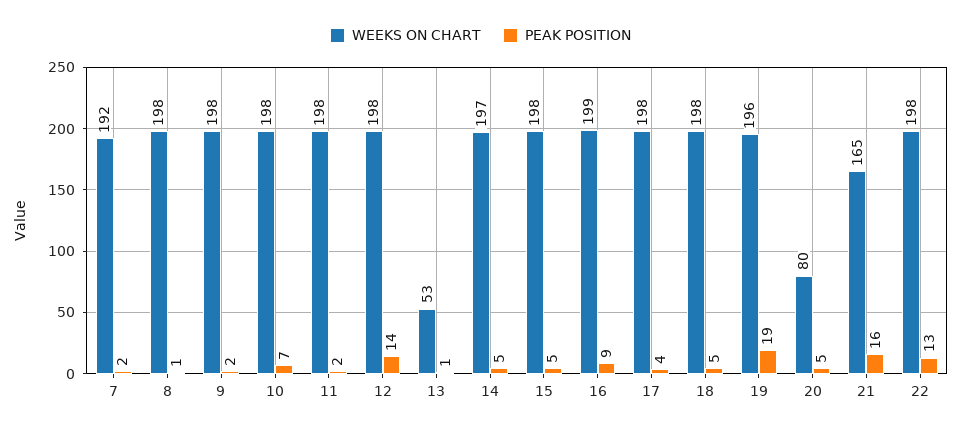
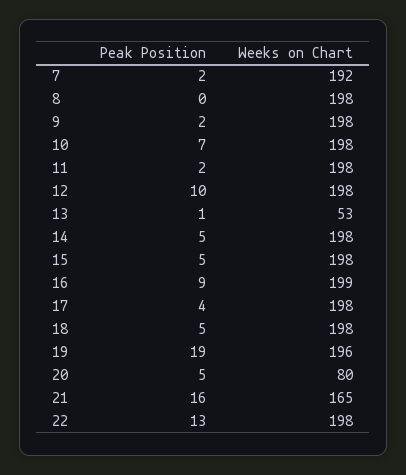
  {
    "WEEKS ON CHART": {
      "7": 192,
      "8": 198,
      "9": 198,
      "10": 198,
      "11": 198,
      "12": 198,
      "13": 53,
-     "14": 197,
+     "14": 198,
      "15": 198,
      "16": 199,
      "17": 198,
      "18": 198,
      "19": 196,
      "20": 80,
      "21": 165,
      "22": 198
    },
    "PEAK POSITION": {
      "7": 2,
-     "8": 1,
+     "8": 0,
      "9": 2,
      "10": 7,
      "11": 2,
-     "12": 14,
+     "12": 10,
      "13": 1,
      "14": 5,
      "15": 5,
      "16": 9,
      "17": 4,
      "18": 5,
      "19": 19,
      "20": 5,
      "21": 16,
      "22": 13
    }
  }

